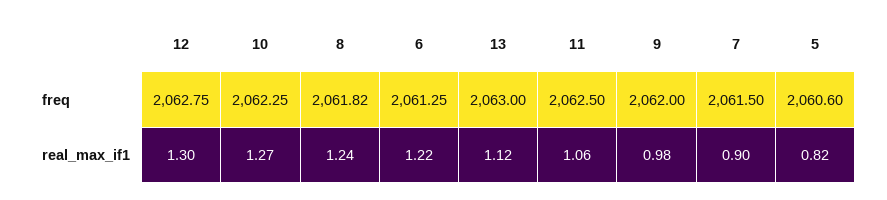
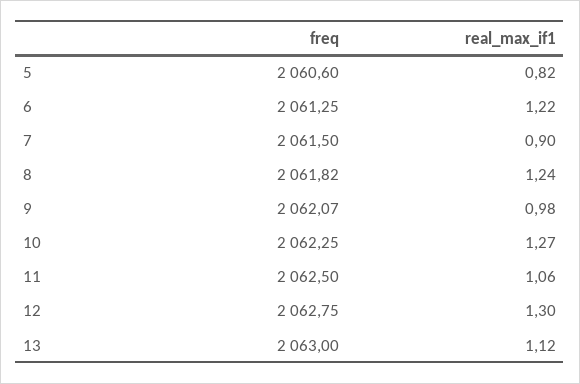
  {
    "12": {
      "freq": 2062.75,
      "real_max_if1": 1.3
    },
    "10": {
      "freq": 2062.25,
      "real_max_if1": 1.27
    },
    "8": {
      "freq": 2061.82,
      "real_max_if1": 1.24
    },
    "6": {
      "freq": 2061.25,
      "real_max_if1": 1.22
    },
    "13": {
      "freq": 2063,
      "real_max_if1": 1.12
    },
    "11": {
      "freq": 2062.5,
      "real_max_if1": 1.06
    },
    "9": {
-     "freq": 2062,
+     "freq": 2062.07,
      "real_max_if1": 0.98
    },
    "7": {
      "freq": 2061.5,
      "real_max_if1": 0.9
    },
    "5": {
      "freq": 2060.6,
      "real_max_if1": 0.82
    }
  }

